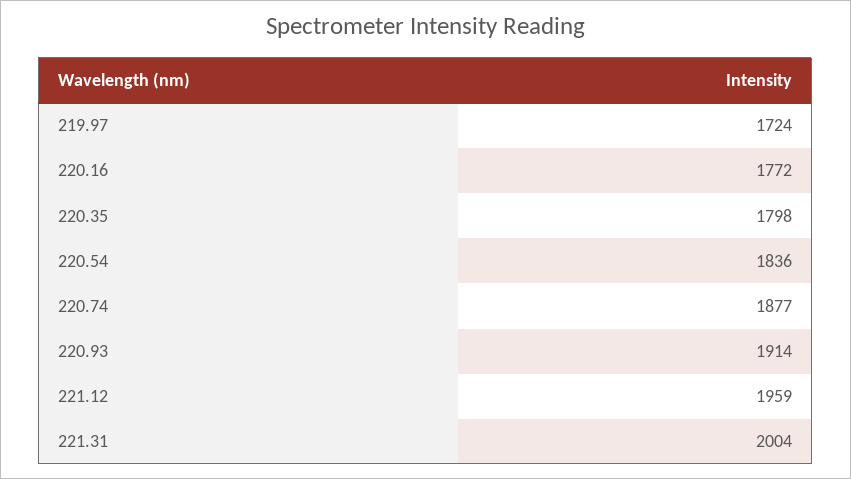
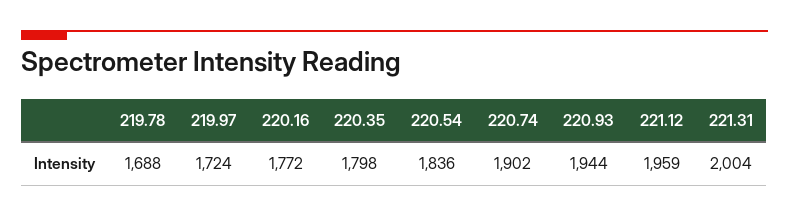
  {
    "219.97": 1724,
    "220.16": 1772,
    "220.35": 1798,
    "220.54": 1836,
-   "220.74": 1877,
+   "220.74": 1902,
-   "220.93": 1914,
+   "220.93": 1944,
    "221.12": 1959,
-   "221.31": 2004
+   "221.31": 2004,
+   "219.78": 1688
  }

